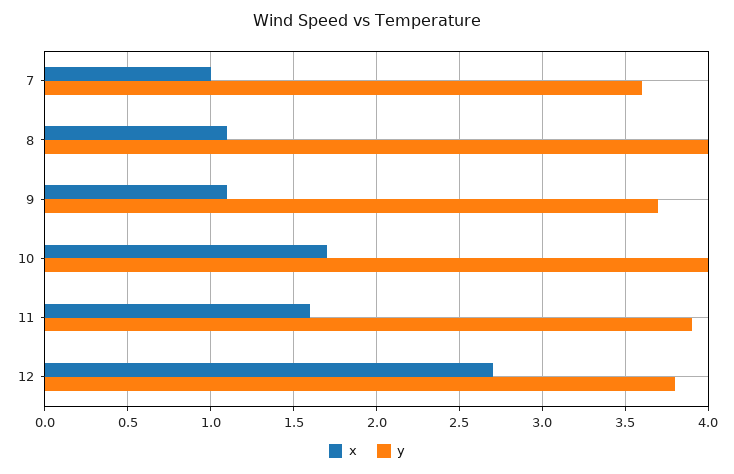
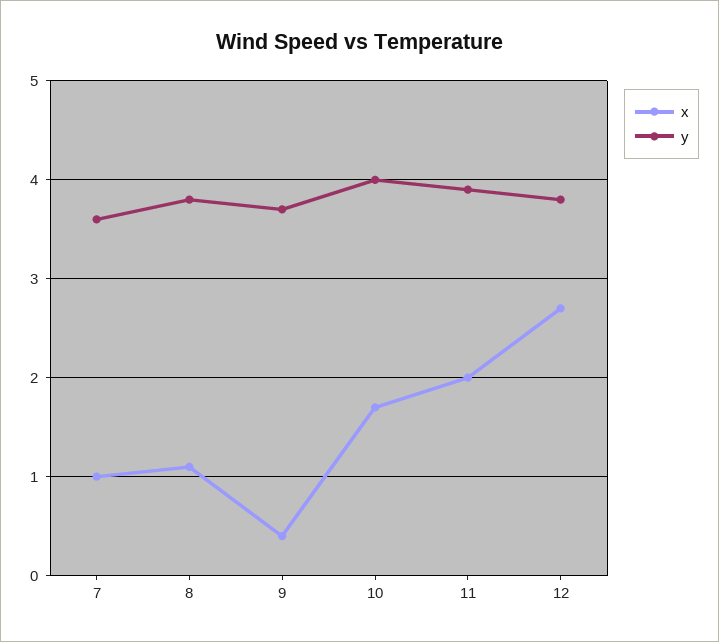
  {
    "x": {
      "7": 1,
      "8": 1.1,
-     "9": 1.1,
+     "9": 0.4,
      "10": 1.7,
-     "11": 1.6,
+     "11": 2,
      "12": 2.7
    },
    "y": {
      "7": 3.6,
-     "8": 4,
+     "8": 3.8,
      "9": 3.7,
      "10": 4,
      "11": 3.9,
      "12": 3.8
    }
  }

